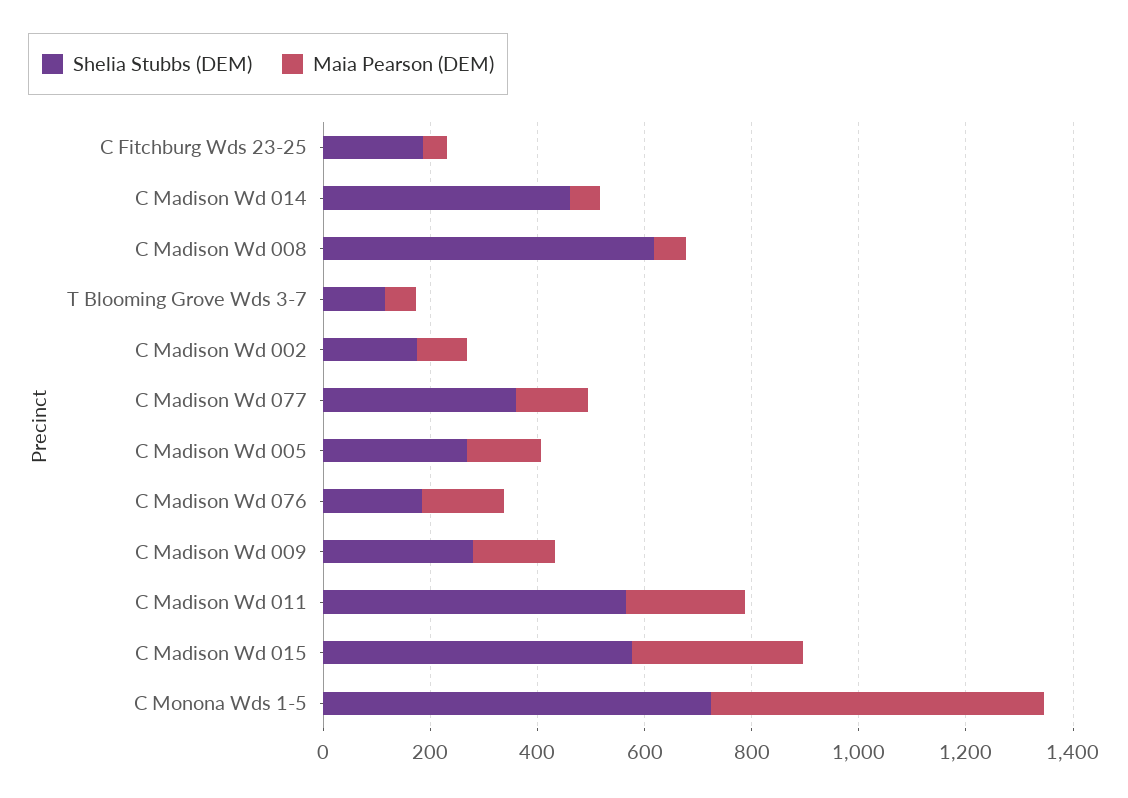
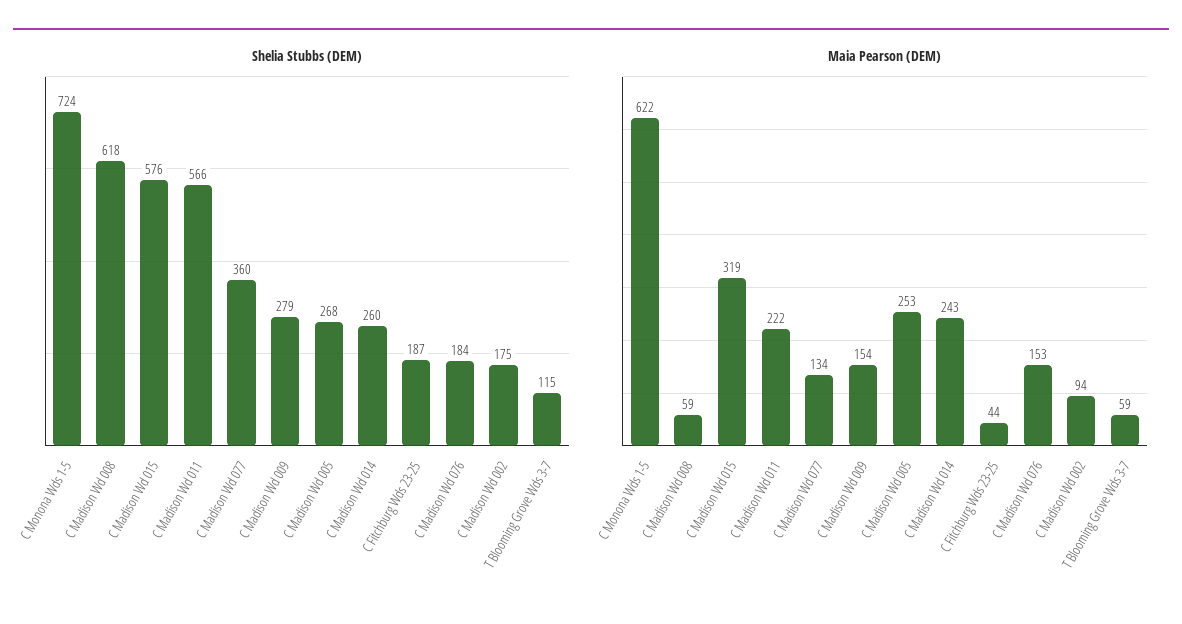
  {
    "Shelia Stubbs (DEM)": {
      "C Fitchburg Wds 23-25": 187,
-     "C Madison Wd 014": 450,
+     "C Madison Wd 014": 260,
      "C Madison Wd 008": 618,
      "T Blooming Grove Wds 3-7": 115,
      "C Madison Wd 002": 175,
      "C Madison Wd 077": 360,
      "C Madison Wd 005": 268,
      "C Madison Wd 076": 184,
      "C Madison Wd 009": 279,
      "C Madison Wd 011": 566,
      "C Madison Wd 015": 576,
      "C Monona Wds 1-5": 724
    },
    "Maia Pearson (DEM)": {
      "C Fitchburg Wds 23-25": 44,
-     "C Madison Wd 014": 50,
+     "C Madison Wd 014": 243,
      "C Madison Wd 008": 59,
      "T Blooming Grove Wds 3-7": 59,
      "C Madison Wd 002": 94,
      "C Madison Wd 077": 134,
-     "C Madison Wd 005": 150,
+     "C Madison Wd 005": 253,
      "C Madison Wd 076": 153,
      "C Madison Wd 009": 154,
      "C Madison Wd 011": 222,
      "C Madison Wd 015": 319,
      "C Monona Wds 1-5": 622
    }
  }

